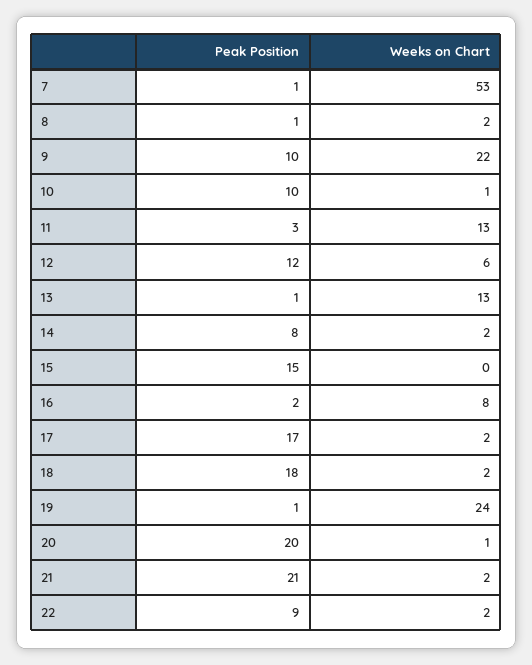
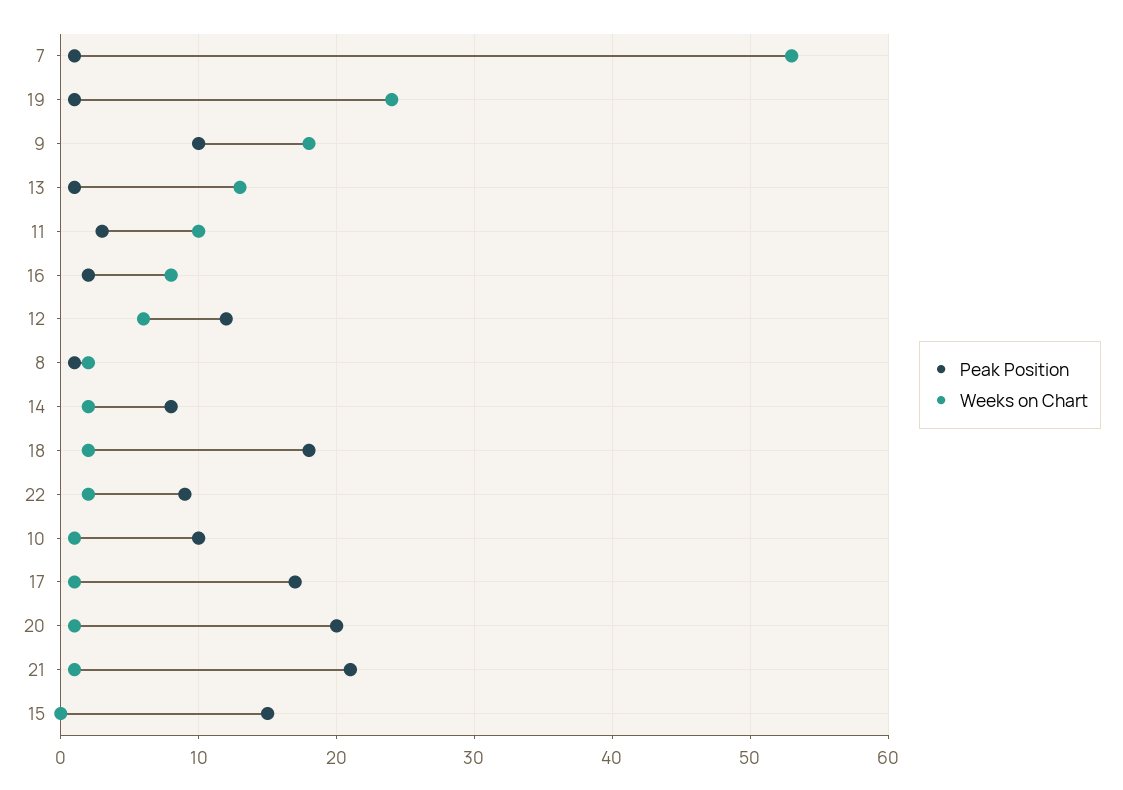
  {
    "Peak Position": {
      "7": 1,
      "8": 1,
      "9": 10,
      "10": 10,
      "11": 3,
      "12": 12,
      "13": 1,
      "14": 8,
      "15": 15,
      "16": 2,
      "17": 17,
      "18": 18,
      "19": 1,
      "20": 20,
      "21": 21,
      "22": 9
    },
    "Weeks on Chart": {
      "7": 53,
      "8": 2,
-     "9": 22,
+     "9": 18,
      "10": 1,
-     "11": 13,
+     "11": 10,
      "12": 6,
      "13": 13,
      "14": 2,
      "15": 0,
      "16": 8,
-     "17": 2,
+     "17": 1,
      "18": 2,
      "19": 24,
      "20": 1,
-     "21": 2,
+     "21": 1,
      "22": 2
    }
  }

